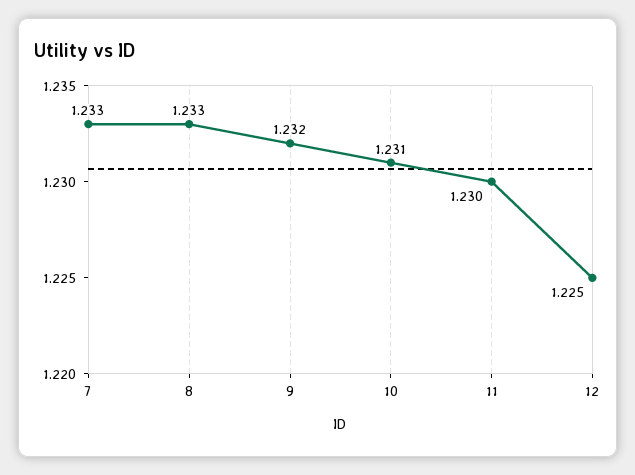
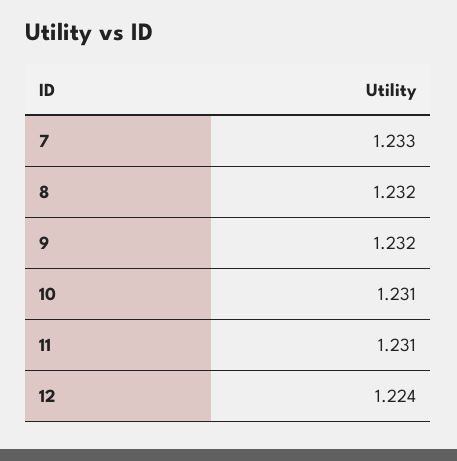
  {
    "7": 1.233,
-   "8": 1.233,
+   "8": 1.232,
    "9": 1.232,
    "10": 1.231,
-   "11": 1.23,
+   "11": 1.231,
-   "12": 1.225
+   "12": 1.224
  }

